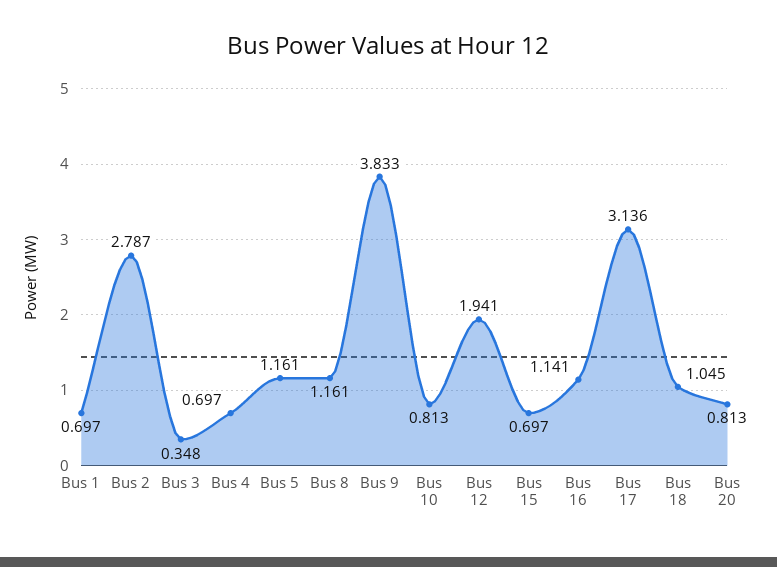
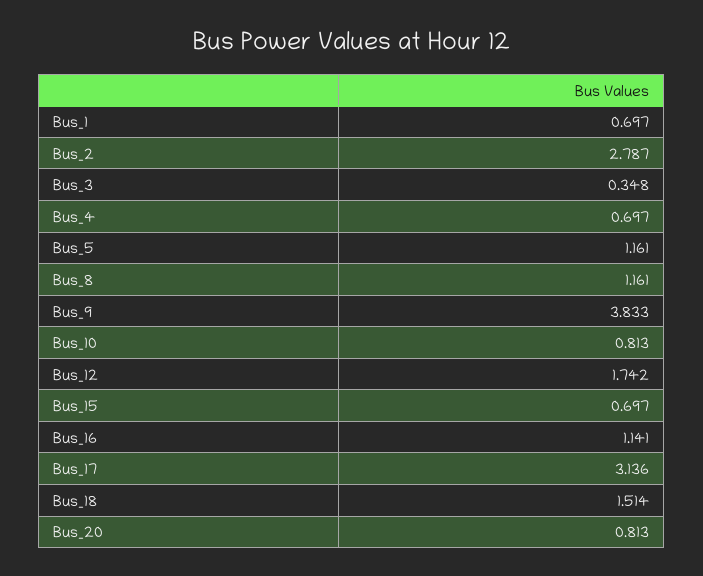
  {
    "Bus 1": 0.697,
    "Bus 2": 2.787,
    "Bus 3": 0.348,
    "Bus 4": 0.697,
    "Bus 5": 1.161,
    "Bus 8": 1.161,
    "Bus 9": 3.833,
    "Bus 10": 0.813,
-   "Bus 12": 1.941,
+   "Bus 12": 1.742,
    "Bus 15": 0.697,
    "Bus 16": 1.141,
    "Bus 17": 3.136,
-   "Bus 18": 1.045,
+   "Bus 18": 1.514,
    "Bus 20": 0.813
  }

